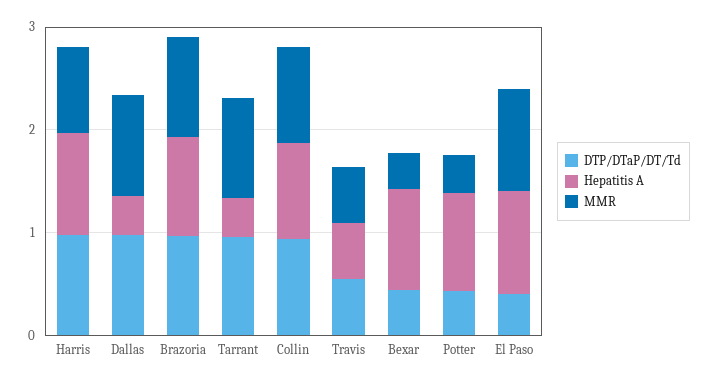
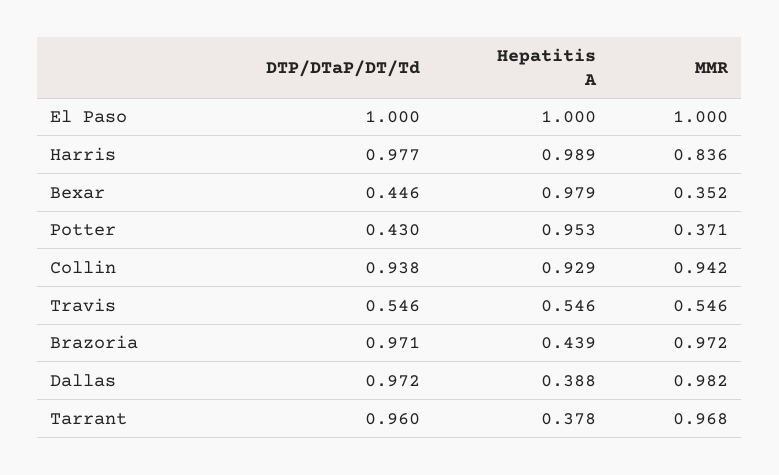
  {
    "DTP/DTaP/DT/Td": {
      "Harris": 0.977,
      "Dallas": 0.972,
      "Brazoria": 0.971,
      "Tarrant": 0.96,
      "Collin": 0.938,
      "Travis": 0.546,
      "Bexar": 0.446,
      "Potter": 0.43,
-     "El Paso": 0.4
+     "El Paso": 1
    },
    "Hepatitis A": {
      "Harris": 0.989,
      "Dallas": 0.388,
-     "Brazoria": 1,
+     "Brazoria": 0.439,
      "Tarrant": 0.378,
      "Collin": 0.929,
      "Travis": 0.546,
      "Bexar": 0.979,
      "Potter": 0.953,
      "El Paso": 1
    },
    "MMR": {
      "Harris": 0.836,
      "Dallas": 0.982,
      "Brazoria": 0.972,
      "Tarrant": 0.968,
      "Collin": 0.942,
      "Travis": 0.546,
      "Bexar": 0.352,
      "Potter": 0.371,
      "El Paso": 1
    }
  }

